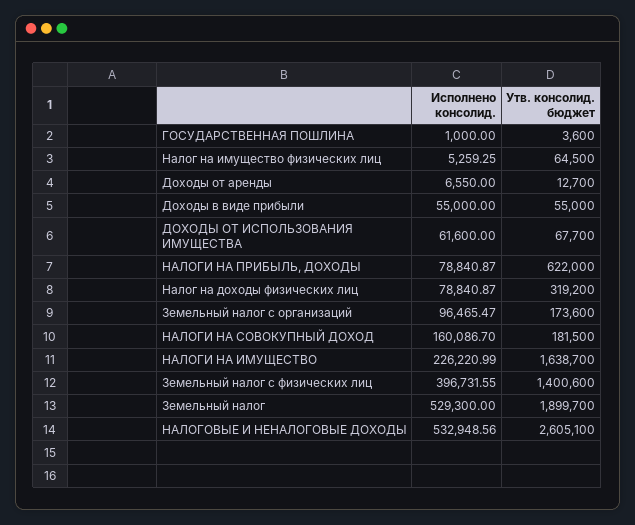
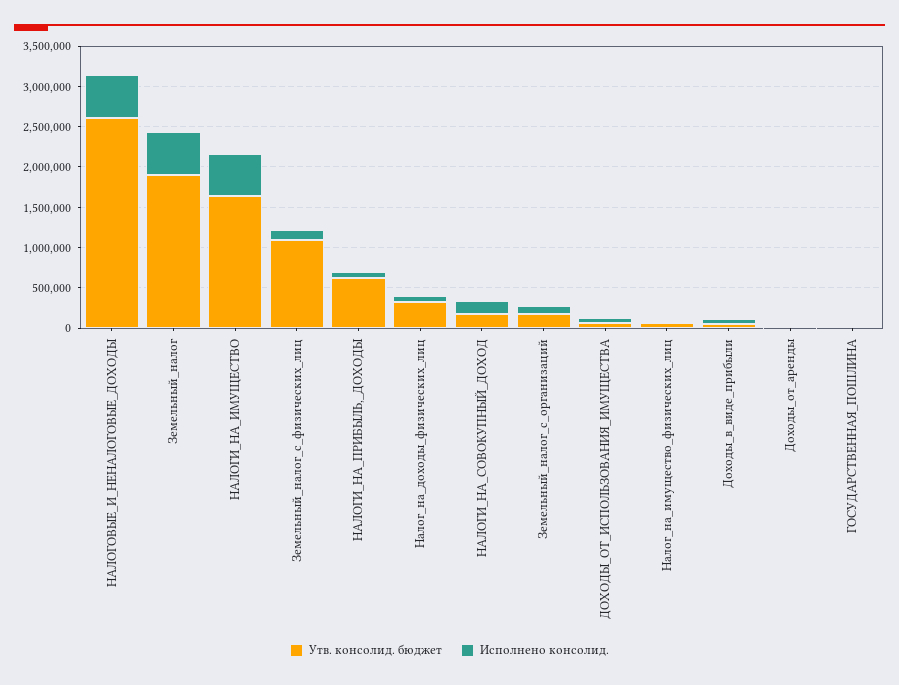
  {
    "Исполнено консолид.": {
      "ГОСУДАРСТВЕННАЯ ПОШЛИНА": 1000,
      "Налог на имущество физических лиц": 5259.25,
      "Доходы от аренды": 6550,
      "Доходы в виде прибыли": 55000,
      "ДОХОДЫ ОТ ИСПОЛЬЗОВАНИЯ ИМУЩЕСТВА": 61600,
      "НАЛОГИ НА ПРИБЫЛЬ, ДОХОДЫ": 78840.87,
      "Налог на доходы физических лиц": 78840.87,
      "Земельный налог с организаций": 96465.47,
      "НАЛОГИ НА СОВОКУПНЫЙ ДОХОД": 160086.7,
-     "НАЛОГИ НА ИМУЩЕСТВО": 226220.99,
+     "НАЛОГИ НА ИМУЩЕСТВО": 500000,
-     "Земельный налог с физических лиц": 396731.55,
+     "Земельный налог с физических лиц": 100000,
      "Земельный налог": 529300,
      "НАЛОГОВЫЕ И НЕНАЛОГОВЫЕ ДОХОДЫ": 532948.56
    },
    "Утв. консолид. бюджет": {
      "ГОСУДАРСТВЕННАЯ ПОШЛИНА": 3600,
      "Налог на имущество физических лиц": 64500,
      "Доходы от аренды": 12700,
      "Доходы в виде прибыли": 55000,
      "ДОХОДЫ ОТ ИСПОЛЬЗОВАНИЯ ИМУЩЕСТВА": 67700,
      "НАЛОГИ НА ПРИБЫЛЬ, ДОХОДЫ": 622000,
      "Налог на доходы физических лиц": 319200,
      "Земельный налог с организаций": 173600,
      "НАЛОГИ НА СОВОКУПНЫЙ ДОХОД": 181500,
      "НАЛОГИ НА ИМУЩЕСТВО": 1638700,
-     "Земельный налог с физических лиц": 1400600,
+     "Земельный налог с физических лиц": 1100000,
      "Земельный налог": 1899700,
      "НАЛОГОВЫЕ И НЕНАЛОГОВЫЕ ДОХОДЫ": 2605100
    }
  }

